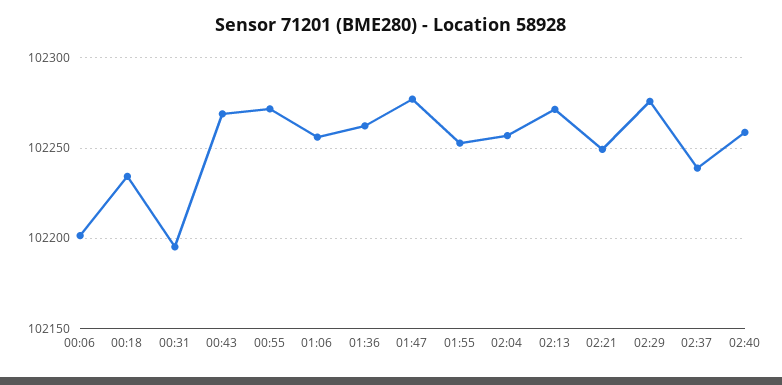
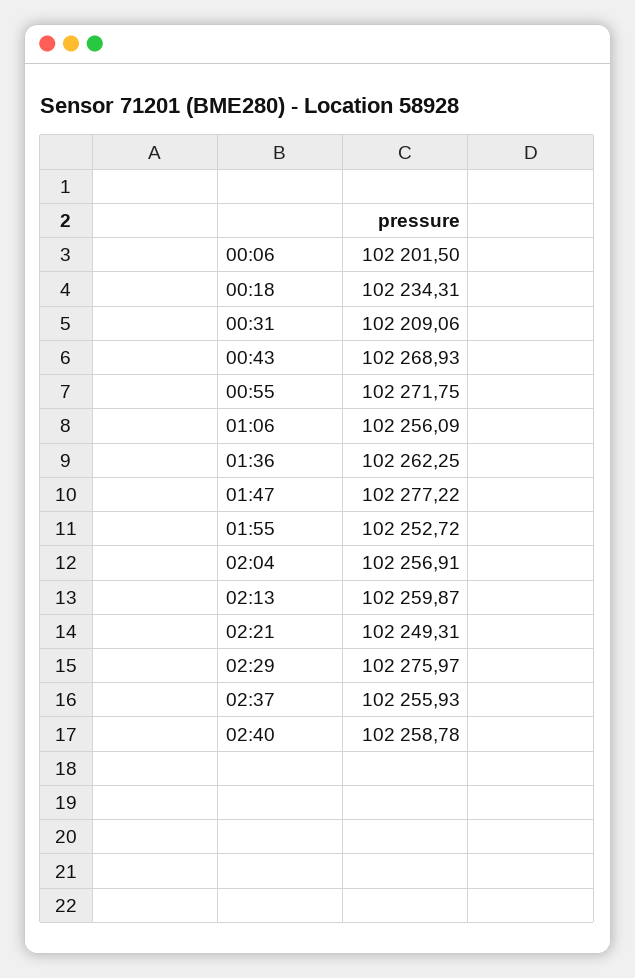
  {
    "00:06": 102201.5,
    "00:18": 102234.31,
-   "00:31": 102195,
+   "00:31": 102209.06,
    "00:43": 102268.93,
    "00:55": 102271.75,
    "01:06": 102256.09,
    "01:36": 102262.25,
    "01:47": 102277.22,
    "01:55": 102252.72,
    "02:04": 102256.91,
-   "02:13": 102270,
+   "02:13": 102259.87,
    "02:21": 102249.31,
    "02:29": 102275.97,
-   "02:37": 102240,
+   "02:37": 102255.93,
    "02:40": 102258.78
  }

